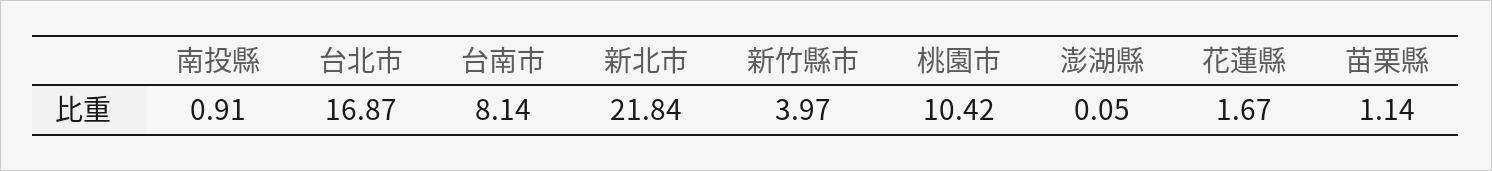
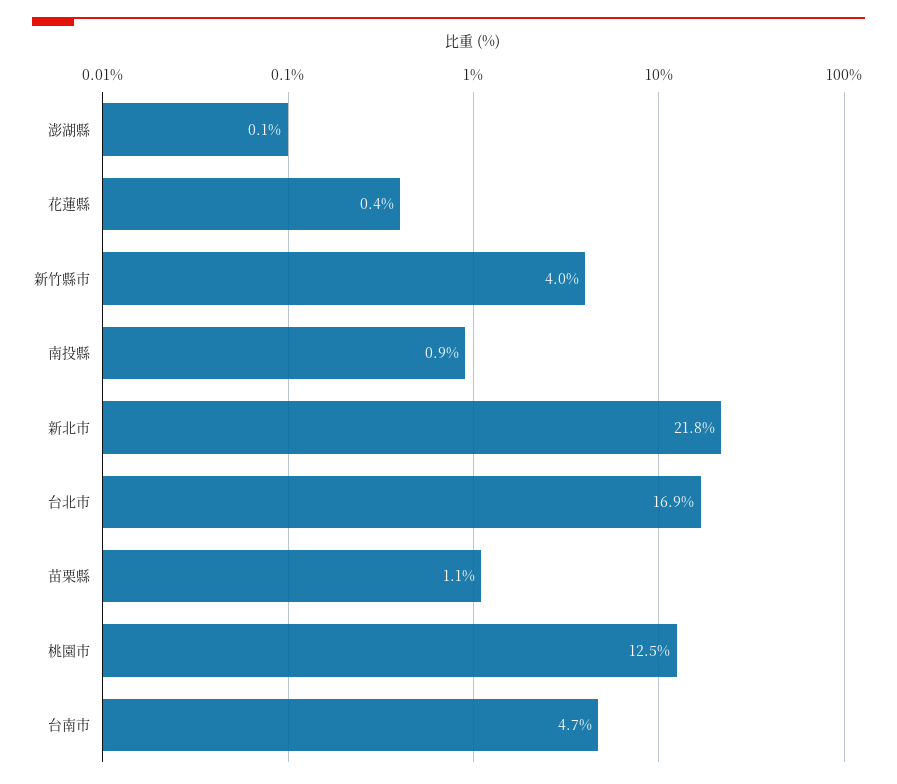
  {
    "南投縣": 0.91,
    "台北市": 16.87,
-   "台南市": 8.14,
+   "台南市": 4.7,
    "新北市": 21.84,
    "新竹縣市": 3.97,
-   "桃園市": 10.42,
+   "桃園市": 12.5,
    "澎湖縣": 0.05,
-   "花蓮縣": 1.67,
+   "花蓮縣": 0.4,
    "苗栗縣": 1.14
  }

